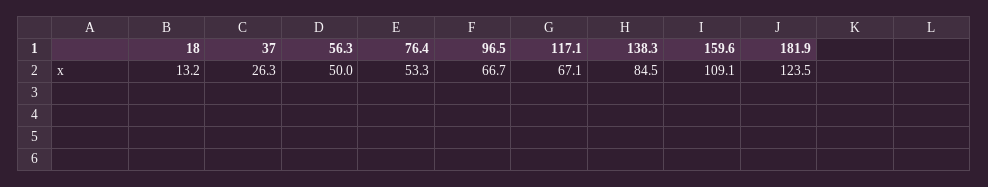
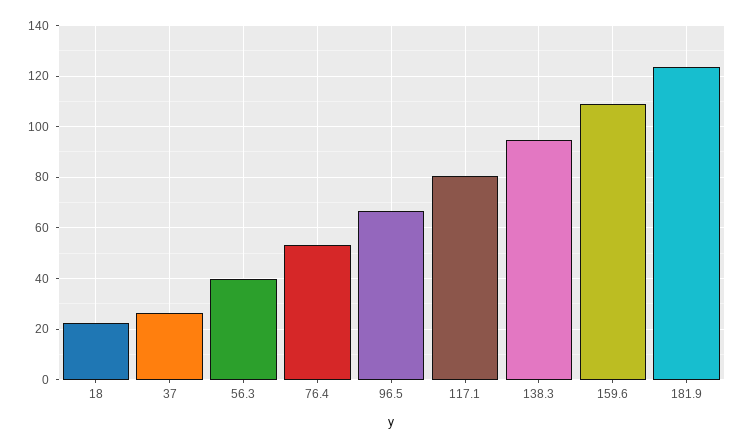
  {
-   "18": 13.2,
+   "18": 22.5,
    "37": 26.3,
-   "56.3": 50,
+   "56.3": 40,
    "76.4": 53.3,
    "96.5": 66.7,
-   "117.1": 67.1,
+   "117.1": 80,
-   "138.3": 84.5,
+   "138.3": 95,
    "159.6": 109.1,
    "181.9": 123.5
  }

